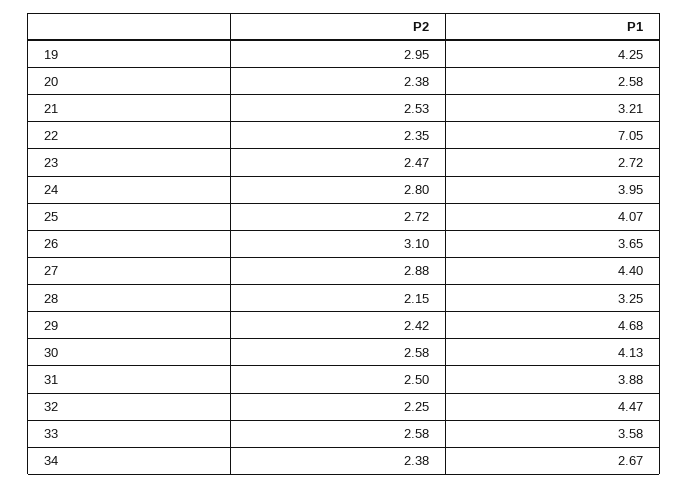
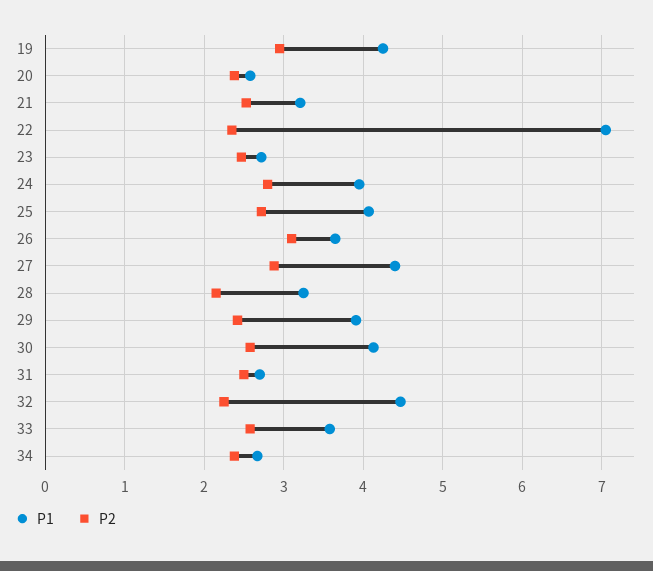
  {
    "P2": {
      "19": 2.95,
      "20": 2.38,
      "21": 2.53,
      "22": 2.35,
      "23": 2.47,
      "24": 2.8,
      "25": 2.72,
      "26": 3.1,
      "27": 2.88,
      "28": 2.15,
      "29": 2.42,
      "30": 2.58,
      "31": 2.5,
      "32": 2.25,
      "33": 2.58,
      "34": 2.38
    },
    "P1": {
      "19": 4.25,
      "20": 2.58,
      "21": 3.21,
      "22": 7.05,
      "23": 2.72,
      "24": 3.95,
      "25": 4.07,
      "26": 3.65,
      "27": 4.4,
      "28": 3.25,
-     "29": 4.68,
+     "29": 3.9,
      "30": 4.13,
-     "31": 3.88,
+     "31": 2.7,
      "32": 4.47,
      "33": 3.58,
      "34": 2.67
    }
  }

